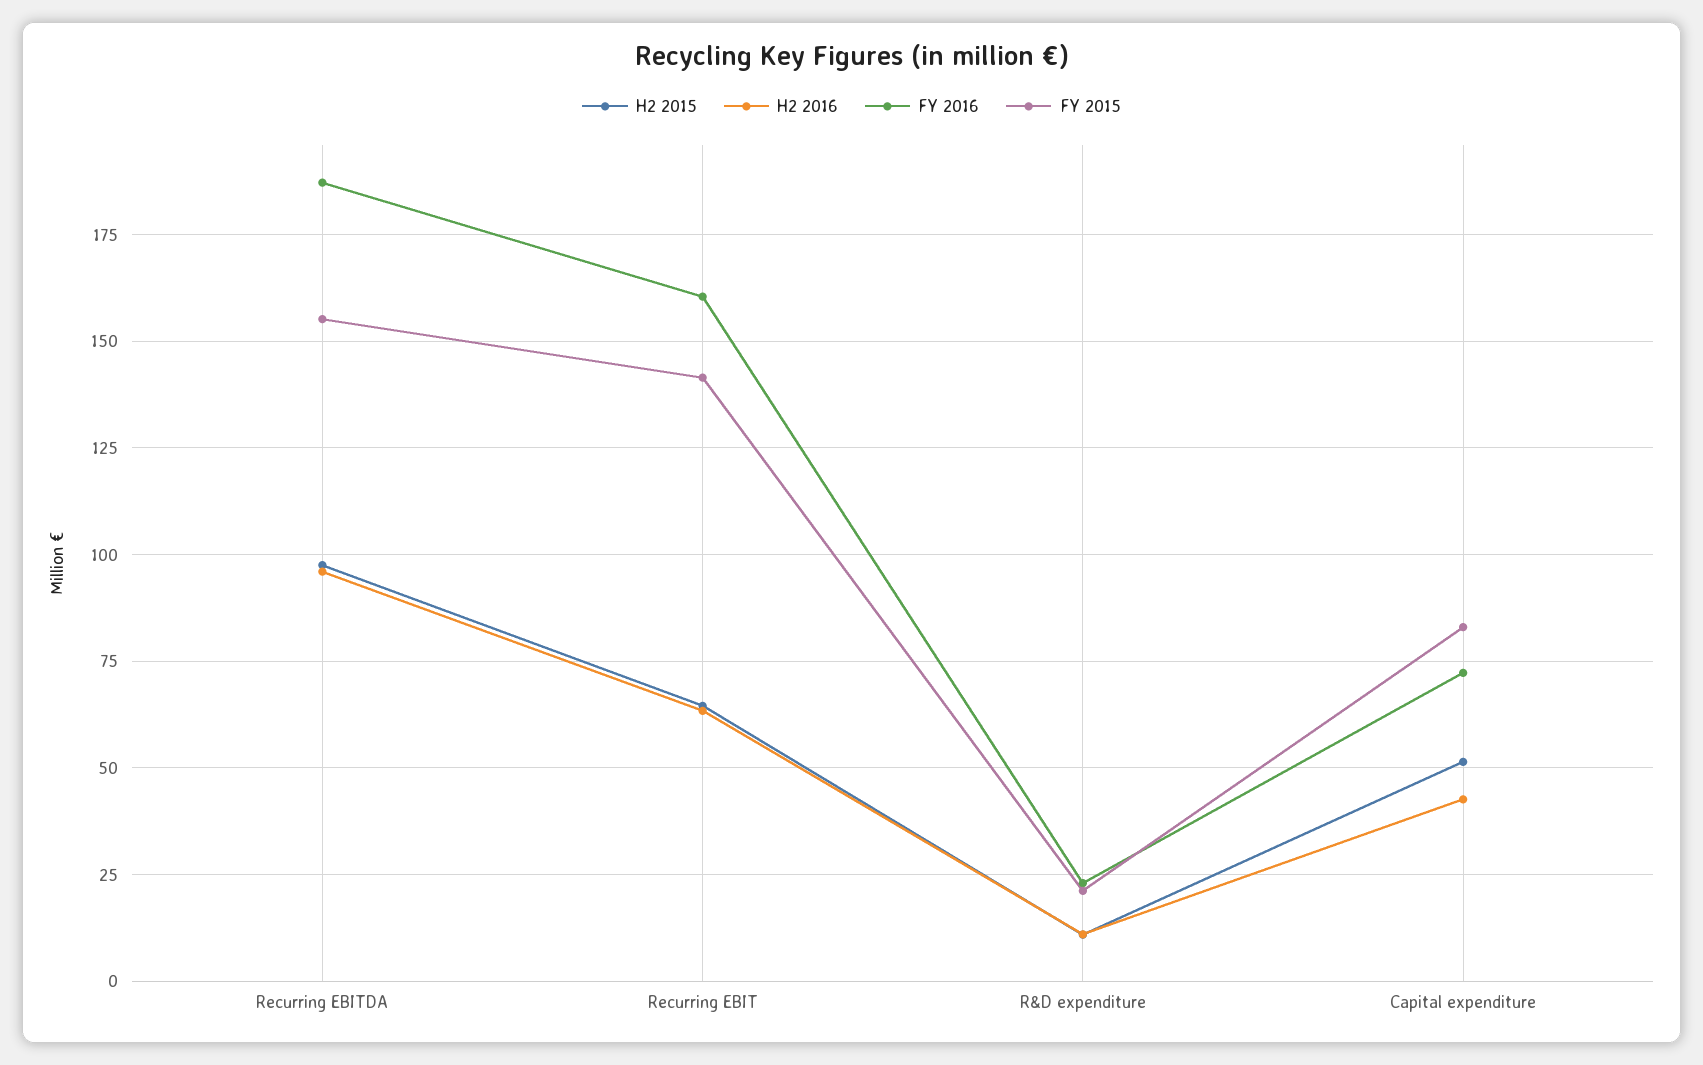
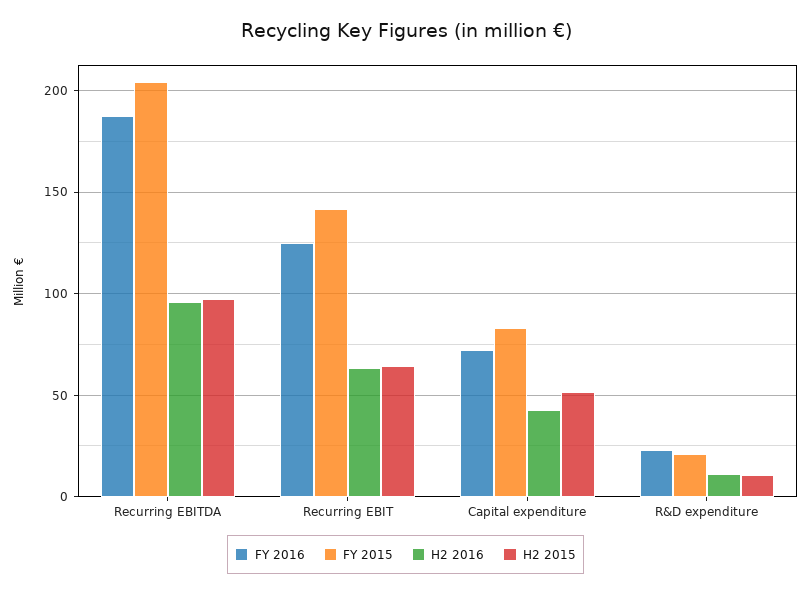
  {
    "H2 2015": {
      "Recurring EBITDA": 97.5,
      "Recurring EBIT": 65,
      "R&D expenditure": 10,
      "Capital expenditure": 52.5
    },
    "H2 2016": {
      "Recurring EBITDA": 95,
      "Recurring EBIT": 62.5,
      "R&D expenditure": 10,
      "Capital expenditure": 42.5
    },
    "FY 2016": {
      "Recurring EBITDA": 187.5,
-     "Recurring EBIT": 160,
+     "Recurring EBIT": 125,
      "R&D expenditure": 22.5,
      "Capital expenditure": 72.5
    },
    "FY 2015": {
-     "Recurring EBITDA": 155,
+     "Recurring EBITDA": 205,
      "Recurring EBIT": 142.5,
      "R&D expenditure": 20,
      "Capital expenditure": 82.5
    }
  }

